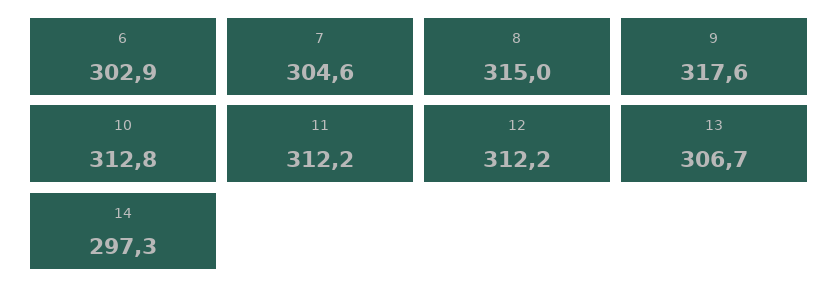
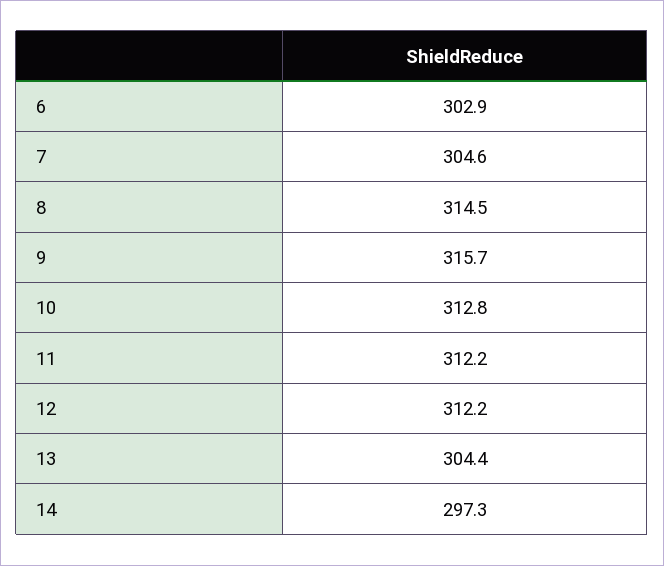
  {
    "6": 302.9,
    "7": 304.6,
-   "8": 315,
+   "8": 314.5,
-   "9": 317.6,
+   "9": 315.7,
    "10": 312.8,
    "11": 312.2,
    "12": 312.2,
-   "13": 306.7,
+   "13": 304.4,
    "14": 297.3
  }

